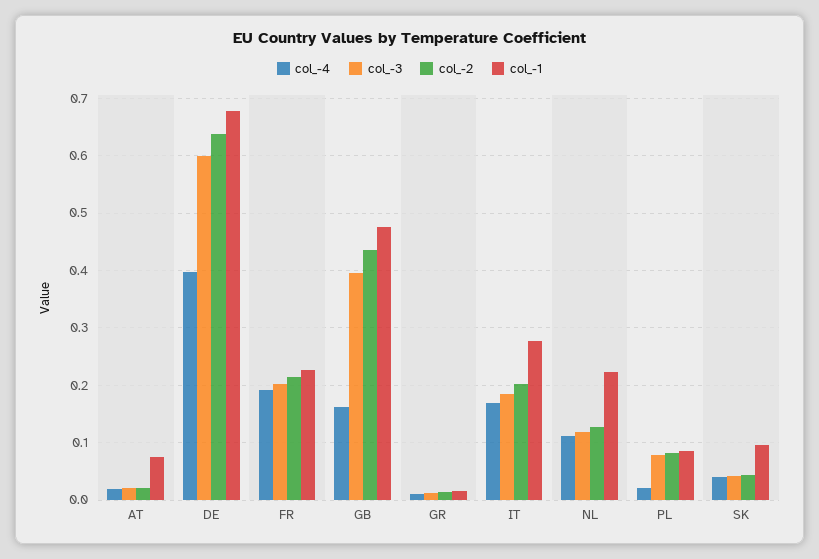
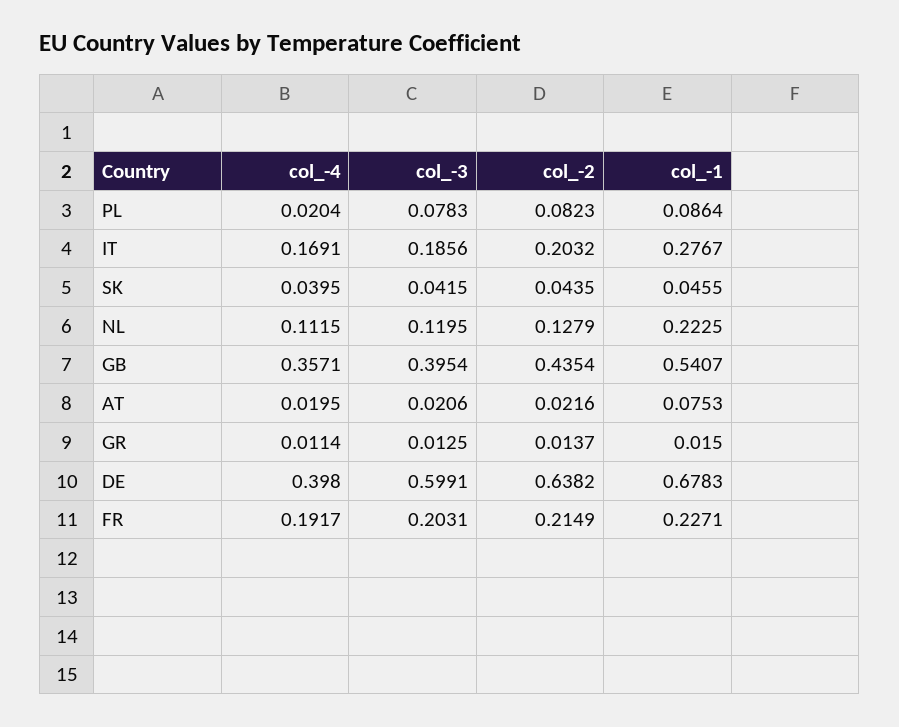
  {
    "col_-4": {
      "AT": 0.0195,
      "DE": 0.398,
      "FR": 0.1917,
-     "GB": 0.16,
+     "GB": 0.3571,
      "GR": 0.0114,
      "IT": 0.1691,
      "NL": 0.1115,
      "PL": 0.0204,
      "SK": 0.0395
    },
    "col_-3": {
      "AT": 0.0206,
      "DE": 0.5991,
      "FR": 0.2031,
      "GB": 0.3954,
      "GR": 0.0125,
      "IT": 0.1856,
      "NL": 0.1195,
      "PL": 0.0783,
      "SK": 0.0415
    },
    "col_-2": {
      "AT": 0.0216,
      "DE": 0.6382,
      "FR": 0.2149,
      "GB": 0.4354,
      "GR": 0.0137,
      "IT": 0.2032,
      "NL": 0.1279,
      "PL": 0.0823,
      "SK": 0.0435
    },
    "col_-1": {
      "AT": 0.0753,
      "DE": 0.6783,
      "FR": 0.2271,
-     "GB": 0.48,
+     "GB": 0.5407,
      "GR": 0.015,
      "IT": 0.2767,
      "NL": 0.2225,
      "PL": 0.0864,
-     "SK": 0.1
+     "SK": 0.0455
    }
  }

